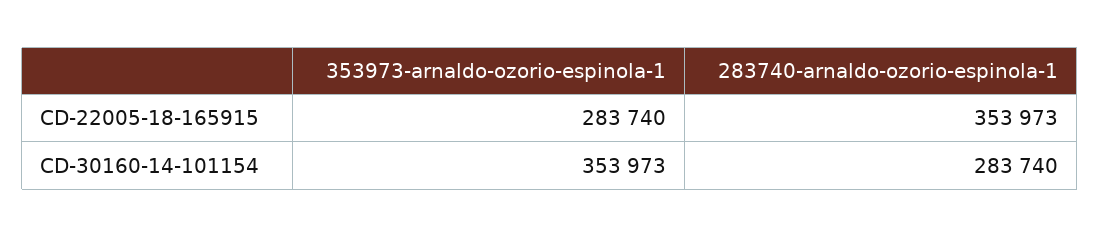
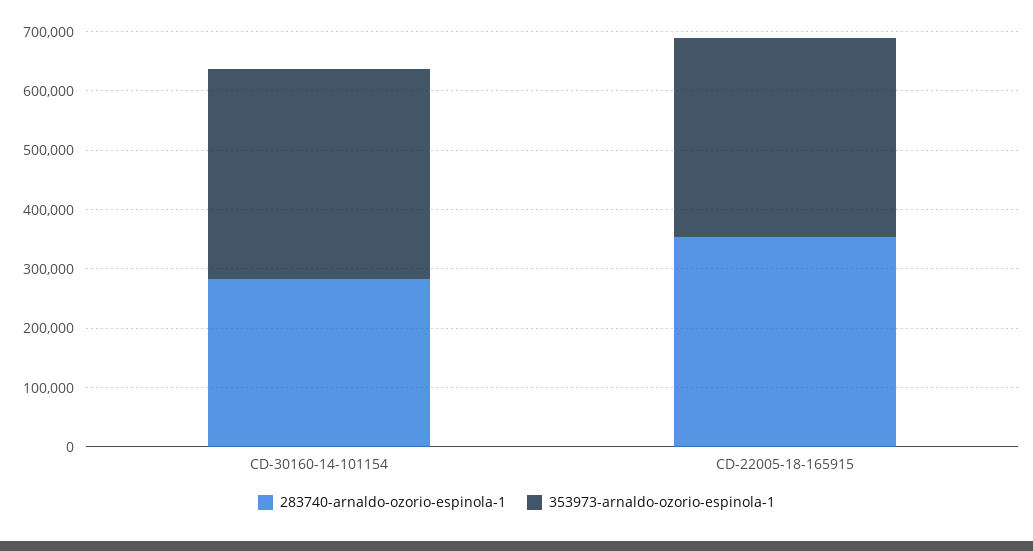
  {
    "353973-arnaldo-ozorio-espinola-1": {
-     "CD-22005-18-165915": 283740,
+     "CD-22005-18-165915": 340000,
      "CD-30160-14-101154": 353973
    },
    "283740-arnaldo-ozorio-espinola-1": {
      "CD-22005-18-165915": 353973,
      "CD-30160-14-101154": 283740
    }
  }

